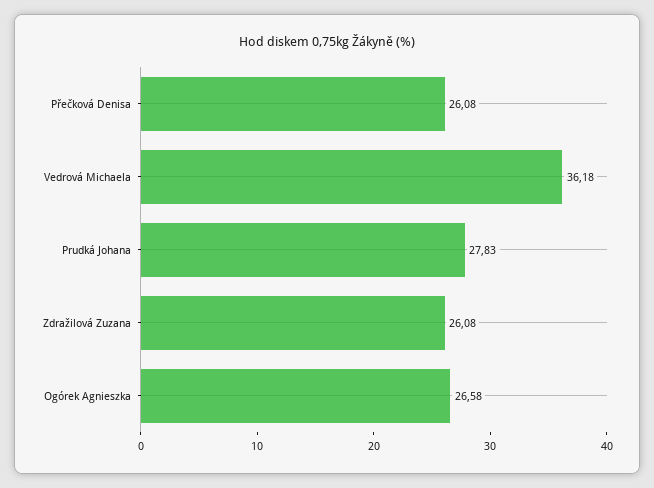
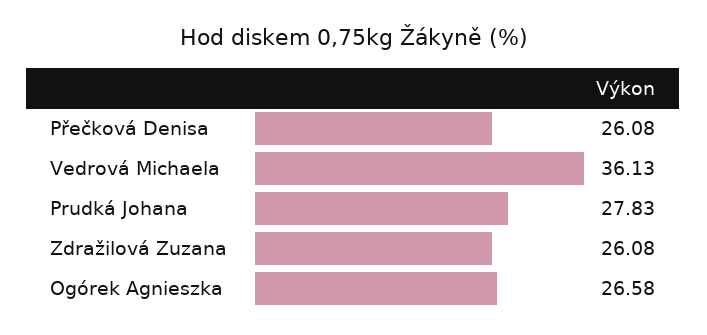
  {
    "Přečková Denisa": 26.08,
-   "Vedrová Michaela": 36.18,
+   "Vedrová Michaela": 36.13,
    "Prudká Johana": 27.83,
    "Zdražilová Zuzana": 26.08,
    "Ogórek Agnieszka": 26.58
  }

